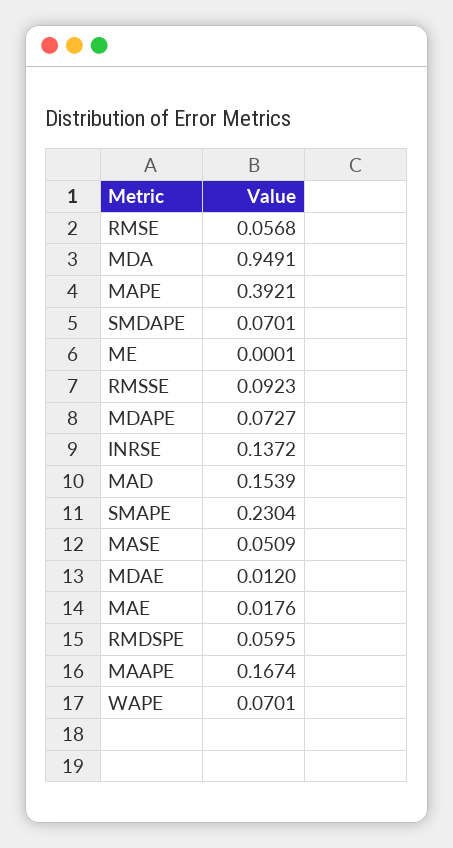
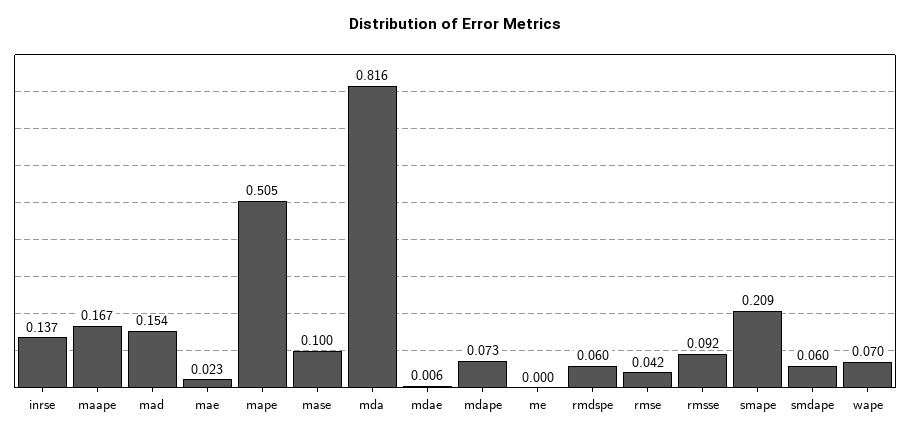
  {
-   "RMSE": 0.0568,
+   "RMSE": 0.042,
-   "MDA": 0.9491,
+   "MDA": 0.816,
-   "MAPE": 0.3921,
+   "MAPE": 0.505,
-   "SMDAPE": 0.0701,
+   "SMDAPE": 0.06,
    "ME": 0.0001,
    "RMSSE": 0.0923,
    "MDAPE": 0.0727,
    "INRSE": 0.1372,
    "MAD": 0.1539,
-   "SMAPE": 0.2304,
+   "SMAPE": 0.209,
-   "MASE": 0.0509,
+   "MASE": 0.1,
-   "MDAE": 0.012,
+   "MDAE": 0.006,
-   "MAE": 0.0176,
+   "MAE": 0.023,
    "RMDSPE": 0.0595,
    "MAAPE": 0.1674,
    "WAPE": 0.0701
  }

